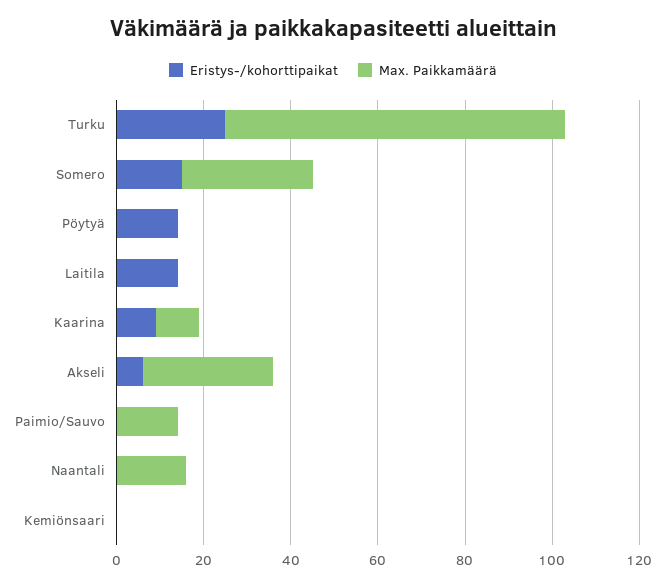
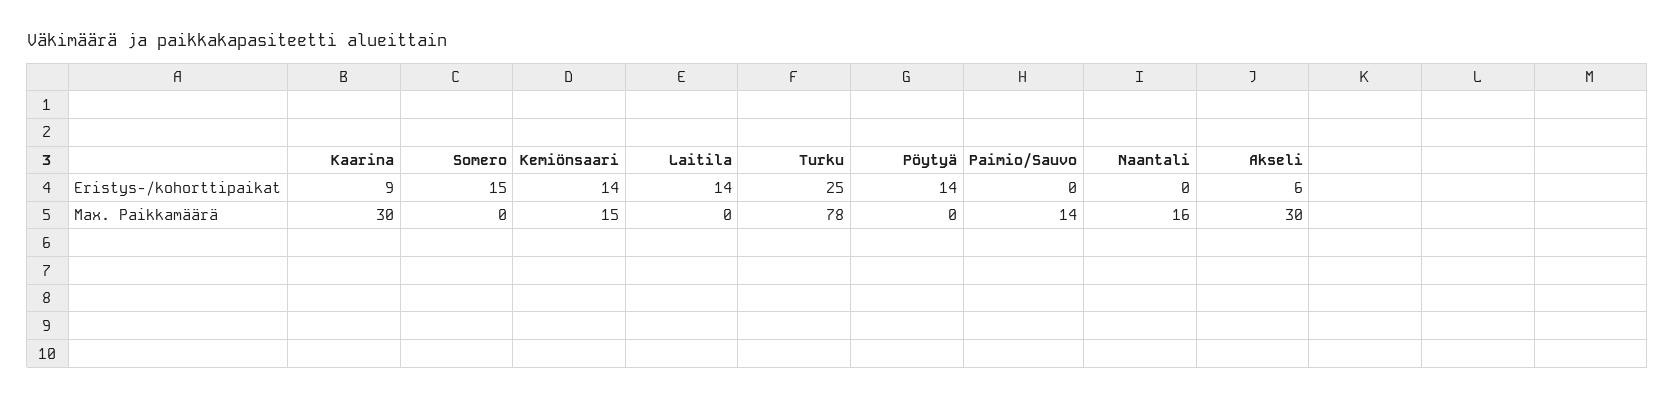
  {
    "Eristys-/kohorttipaikat": {
      "Turku": 25,
      "Somero": 15,
      "Pöytyä": 14,
      "Laitila": 14,
      "Kaarina": 9,
      "Akseli": 6,
      "Paimio/Sauvo": 0,
      "Naantali": 0,
-     "Kemiönsaari": 0
+     "Kemiönsaari": 14
    },
    "Max. Paikkamäärä": {
      "Turku": 78,
-     "Somero": 30,
+     "Somero": 0,
      "Pöytyä": 0,
      "Laitila": 0,
-     "Kaarina": 10,
+     "Kaarina": 30,
      "Akseli": 30,
      "Paimio/Sauvo": 14,
      "Naantali": 16,
-     "Kemiönsaari": 0
+     "Kemiönsaari": 15
    }
  }

